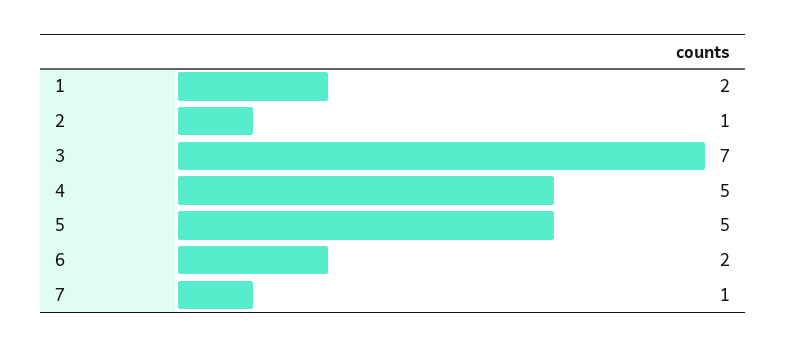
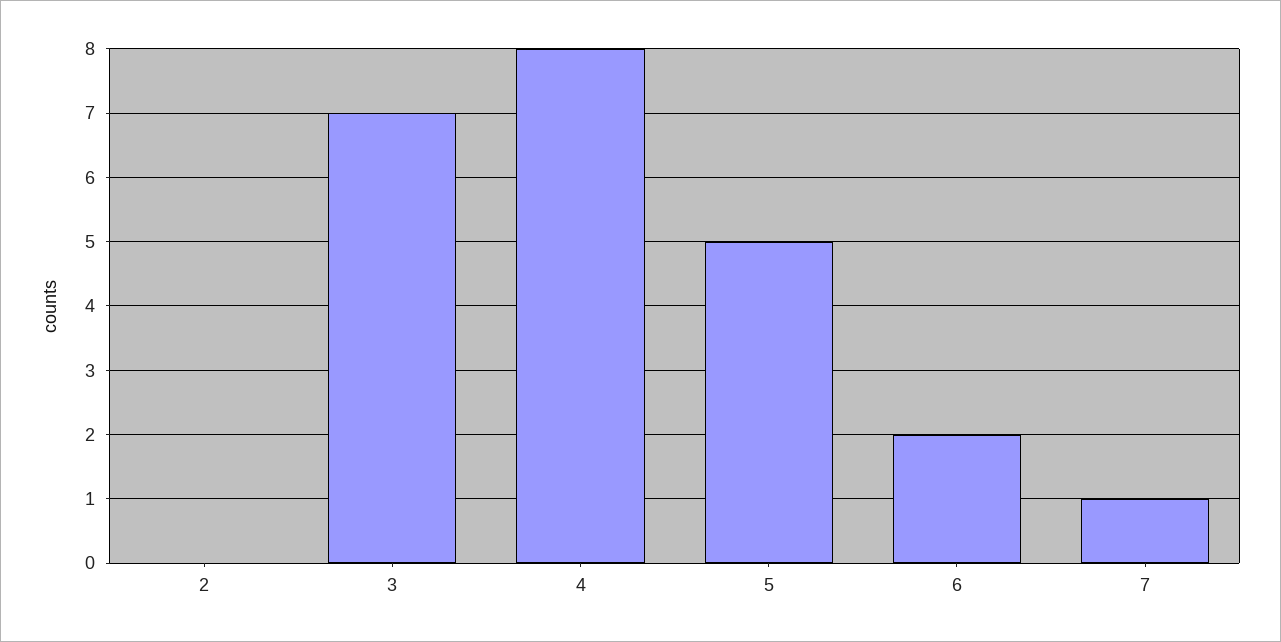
  {
-   "1": 2,
-   "2": 1,
+   "2": 0,
    "3": 7,
-   "4": 5,
+   "4": 8,
    "5": 5,
    "6": 2,
    "7": 1
  }

